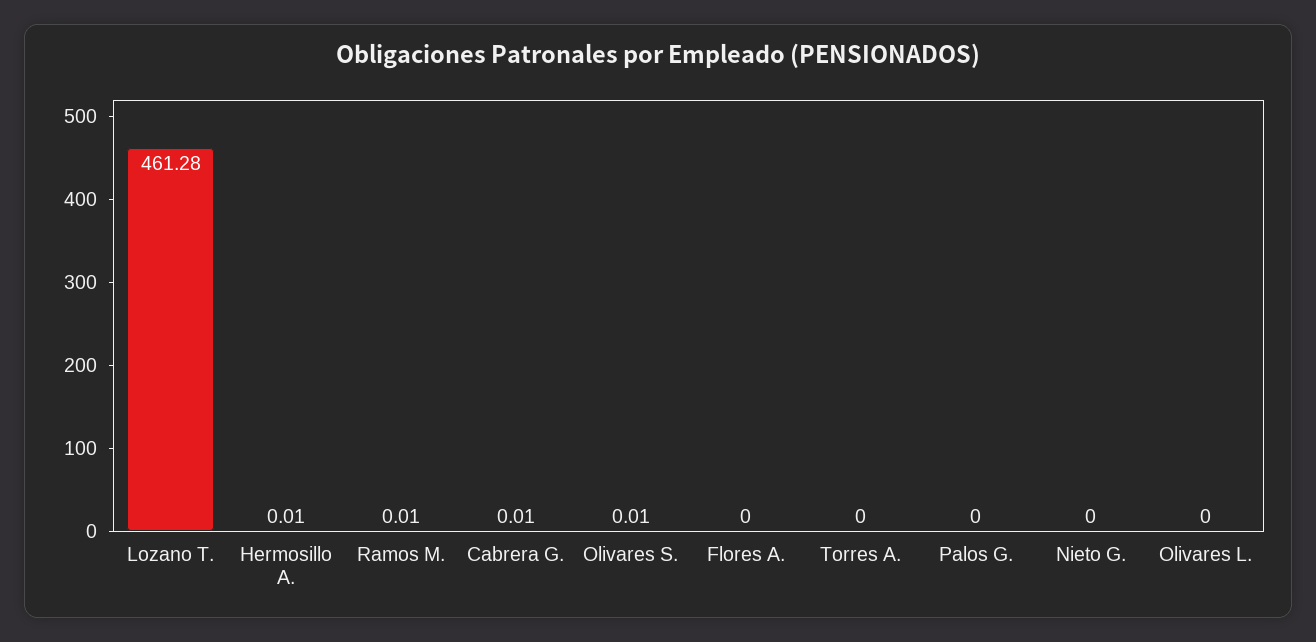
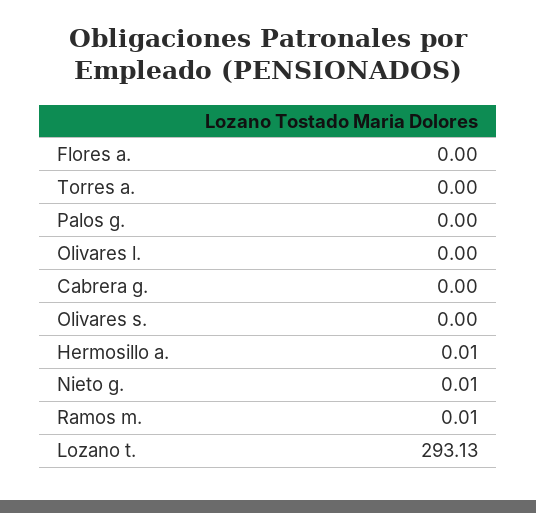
  {
-   "Lozano T.": 461.28,
+   "Lozano T.": 293.13,
    "Hermosillo A.": 0.01,
    "Ramos M.": 0.01,
-   "Cabrera G.": 0.01,
+   "Cabrera G.": 0,
-   "Olivares S.": 0.01,
+   "Olivares S.": 0,
    "Flores A.": 0,
    "Torres A.": 0,
    "Palos G.": 0,
-   "Nieto G.": 0,
+   "Nieto G.": 0.01,
    "Olivares L.": 0
  }

